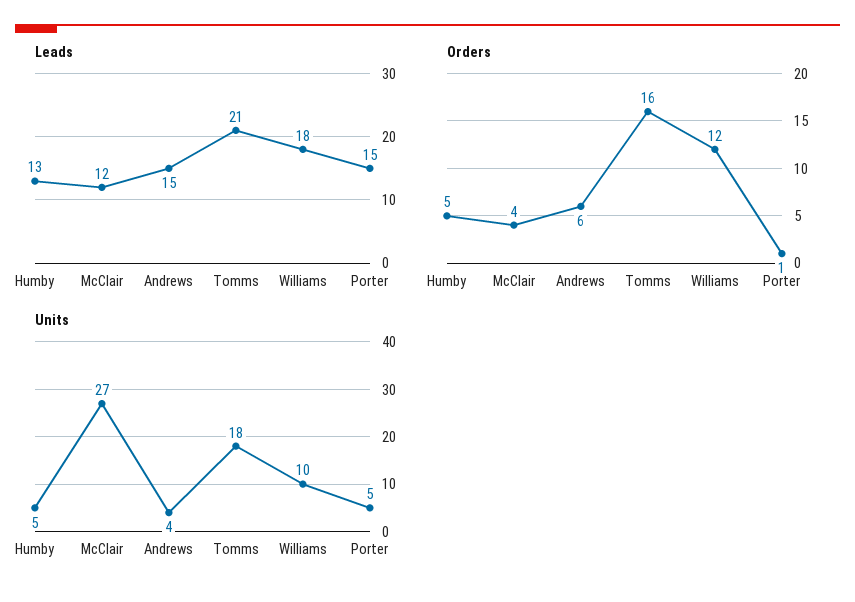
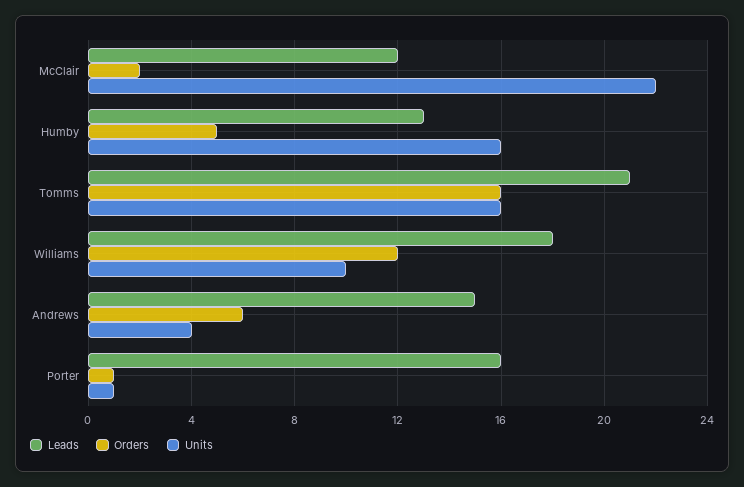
  {
    "Leads": {
      "Humby": 13,
      "McClair": 12,
      "Andrews": 15,
      "Tomms": 21,
      "Williams": 18,
-     "Porter": 15
+     "Porter": 16
    },
    "Orders": {
      "Humby": 5,
-     "McClair": 4,
+     "McClair": 2,
      "Andrews": 6,
      "Tomms": 16,
      "Williams": 12,
      "Porter": 1
    },
    "Units": {
-     "Humby": 5,
+     "Humby": 16,
-     "McClair": 27,
+     "McClair": 22,
      "Andrews": 4,
-     "Tomms": 18,
+     "Tomms": 16,
      "Williams": 10,
-     "Porter": 5
+     "Porter": 1
    }
  }

